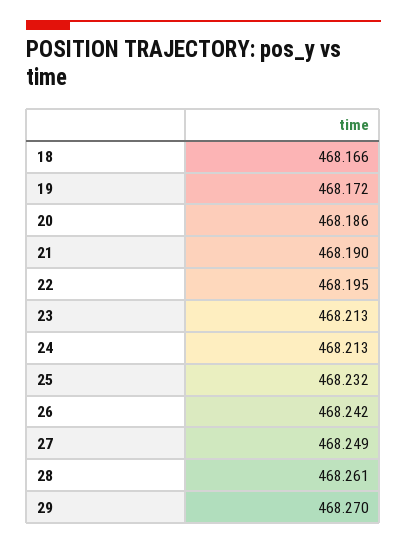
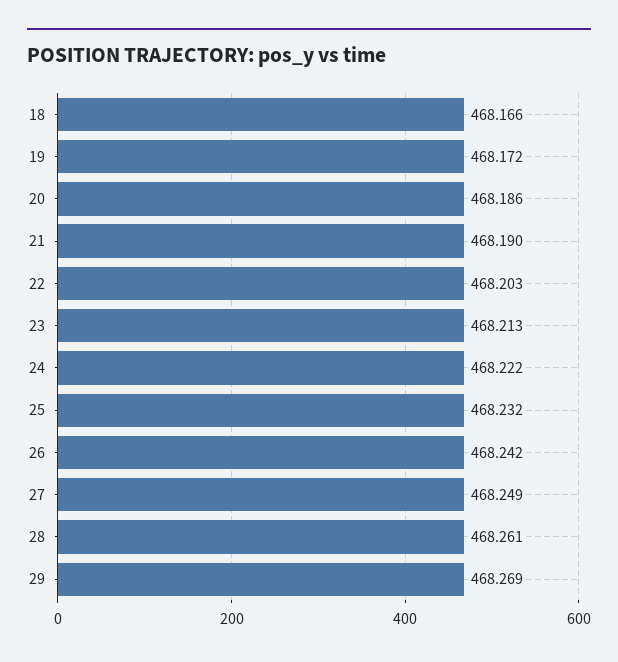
  {
    "18": 468.166,
    "19": 468.172,
    "20": 468.186,
    "21": 468.19,
-   "22": 468.195,
+   "22": 468.203,
    "23": 468.213,
-   "24": 468.213,
+   "24": 468.222,
    "25": 468.232,
    "26": 468.242,
    "27": 468.249,
    "28": 468.261,
-   "29": 468.27
+   "29": 468.269
  }

